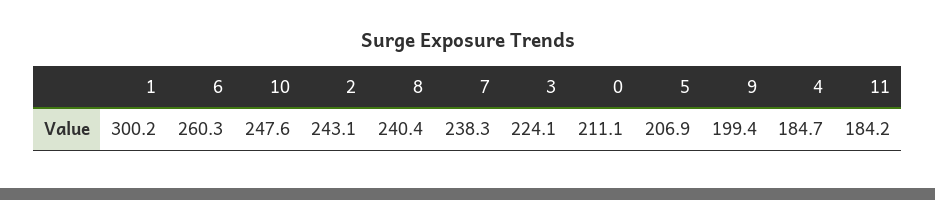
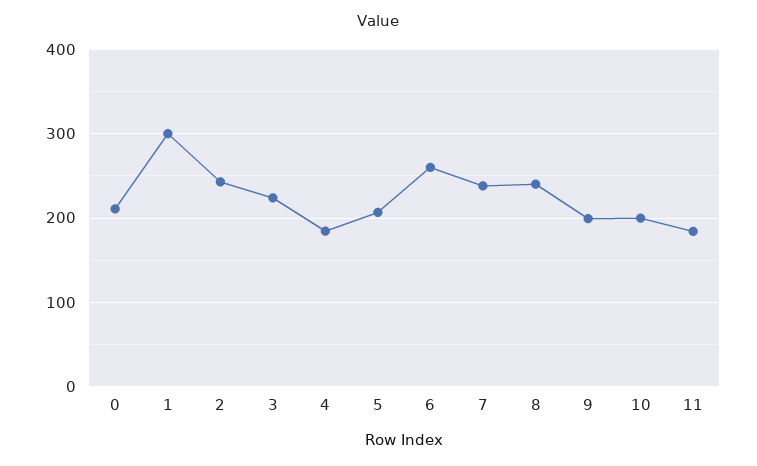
  {
    "1": 300.2,
    "6": 260.3,
-   "10": 247.6,
+   "10": 200,
    "2": 243.1,
    "8": 240.4,
    "7": 238.3,
    "3": 224.1,
    "0": 211.1,
    "5": 206.9,
    "9": 199.4,
    "4": 184.7,
    "11": 184.2
  }

